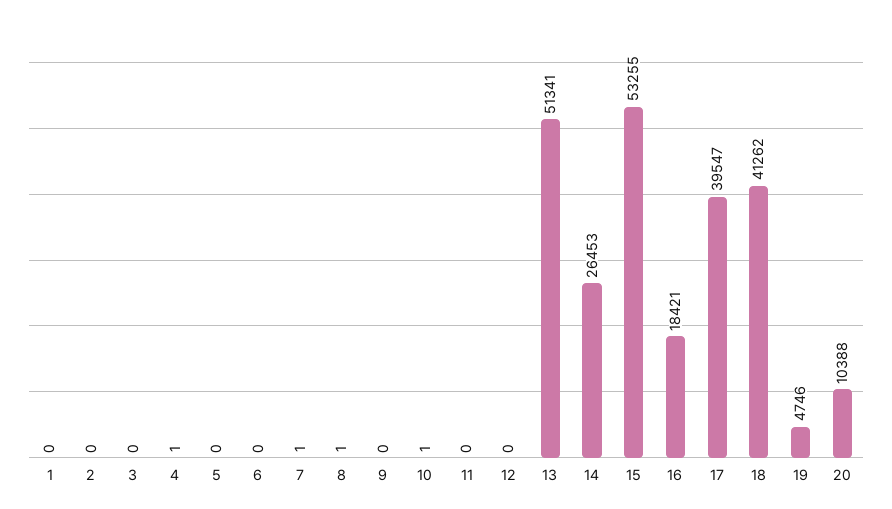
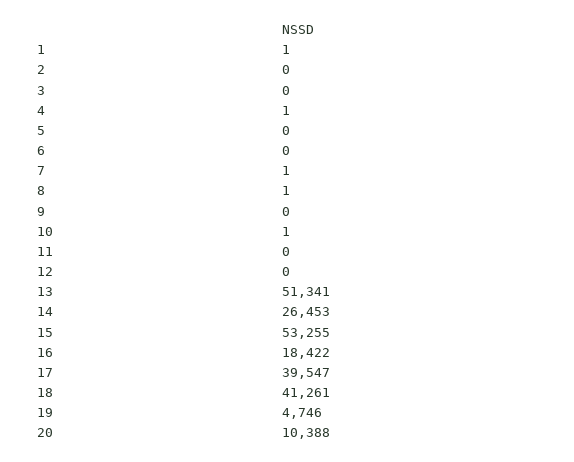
  {
-   "1": 0,
+   "1": 1,
    "2": 0,
    "3": 0,
    "4": 1,
    "5": 0,
    "6": 0,
    "7": 1,
    "8": 1,
    "9": 0,
    "10": 1,
    "11": 0,
    "12": 0,
    "13": 51341,
    "14": 26453,
    "15": 53255,
-   "16": 18421,
+   "16": 18422,
    "17": 39547,
-   "18": 41262,
+   "18": 41261,
    "19": 4746,
    "20": 10388
  }

